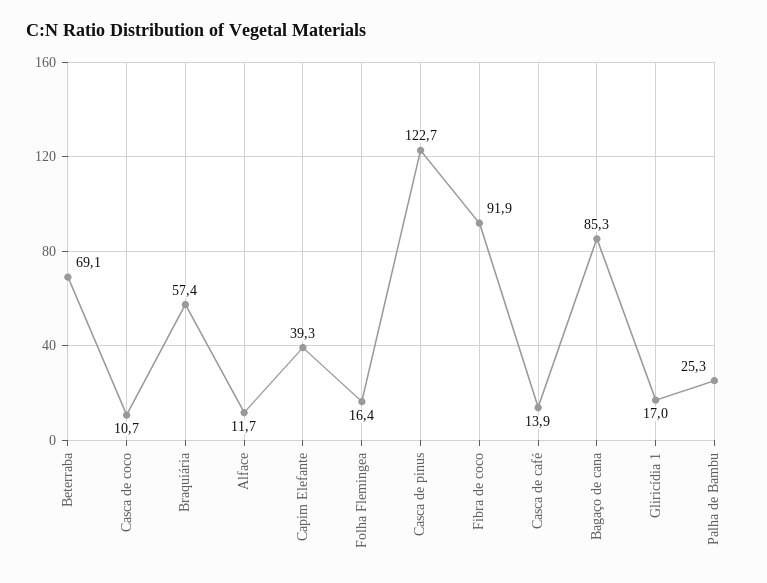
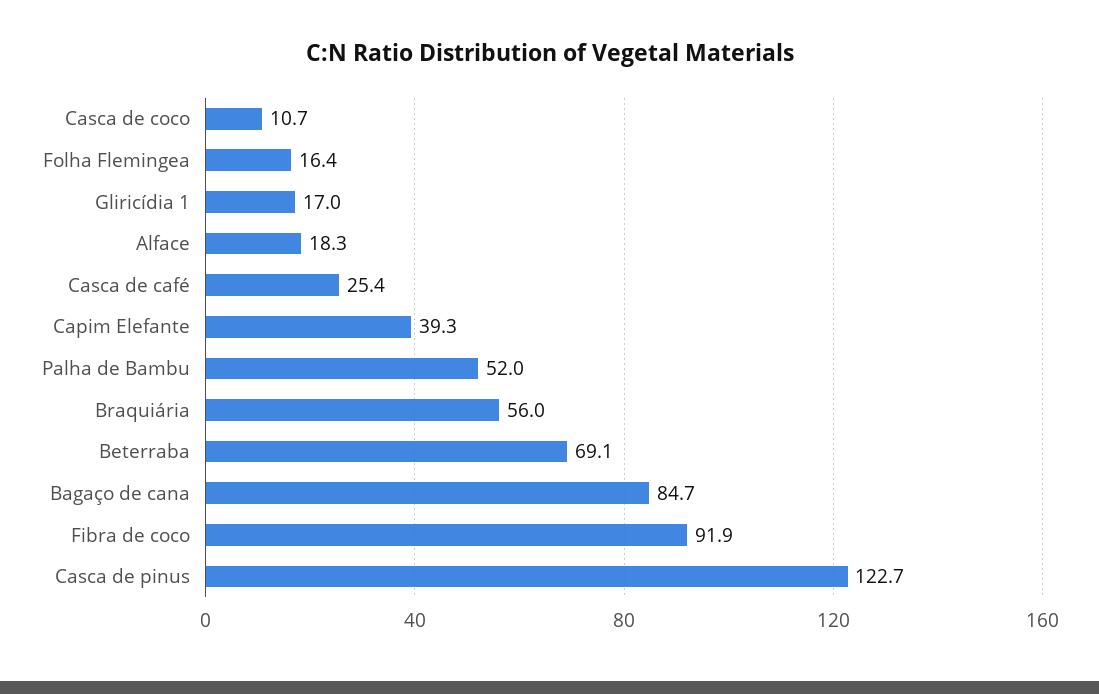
  {
    "Beterraba": 69.1,
    "Casca de coco": 10.7,
-   "Braquiária": 57.4,
+   "Braquiária": 56,
-   "Alface": 11.7,
+   "Alface": 18.3,
    "Capim Elefante": 39.3,
    "Folha Flemingea": 16.4,
    "Casca de pinus": 122.7,
    "Fibra de coco": 91.9,
-   "Casca de café": 13.9,
+   "Casca de café": 25.4,
-   "Bagaço de cana": 85.3,
+   "Bagaço de cana": 84.7,
    "Gliricídia 1": 17,
-   "Palha de Bambu": 25.3
+   "Palha de Bambu": 52
  }

